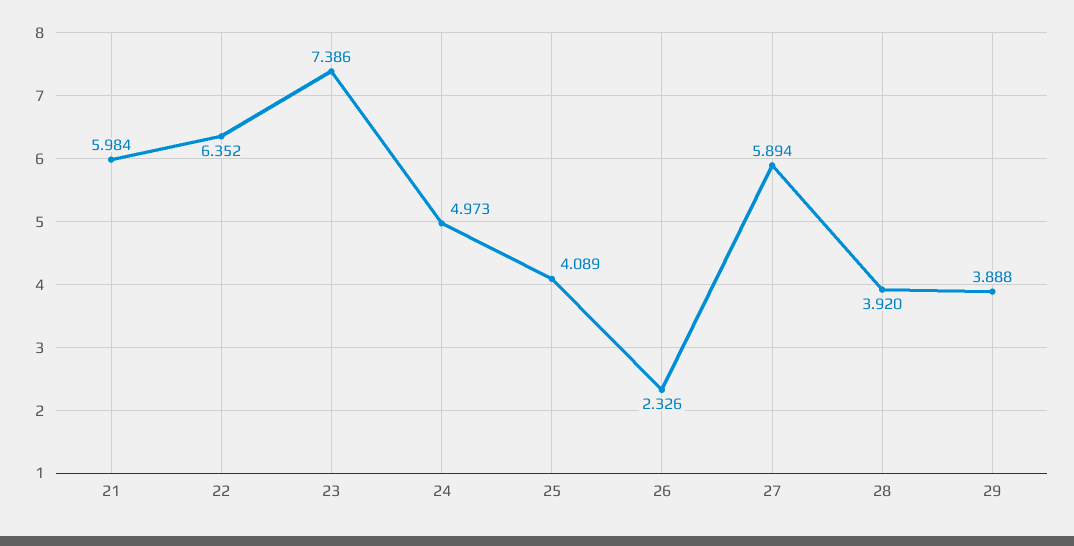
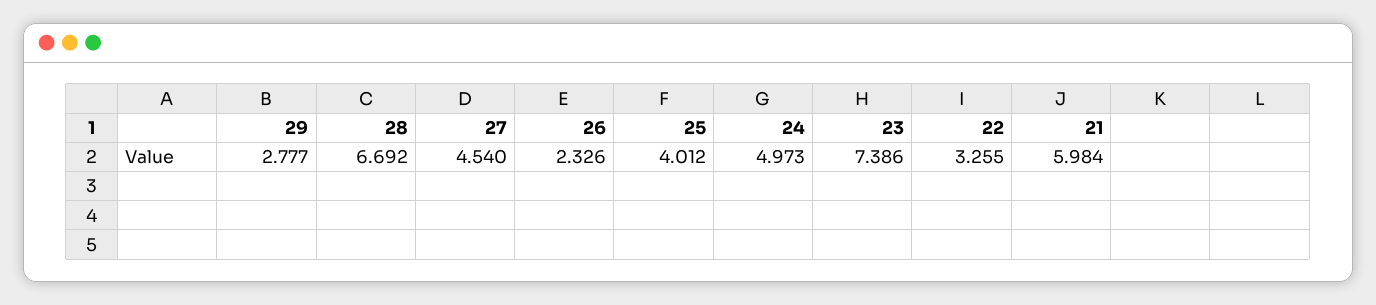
  {
    "21": 5.984,
-   "22": 6.352,
+   "22": 3.255,
    "23": 7.386,
    "24": 4.973,
-   "25": 4.089,
+   "25": 4.012,
    "26": 2.326,
-   "27": 5.894,
+   "27": 4.54,
-   "28": 3.92,
+   "28": 6.692,
-   "29": 3.888
+   "29": 2.777
  }

